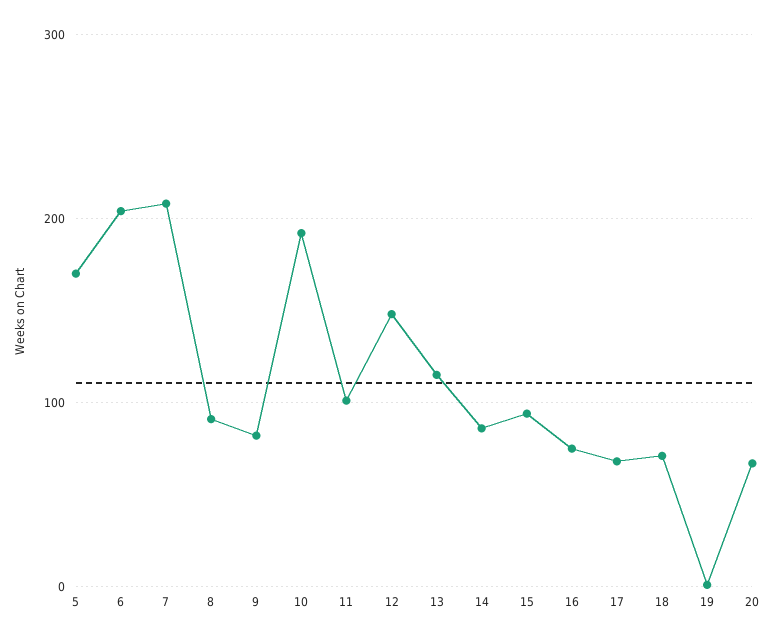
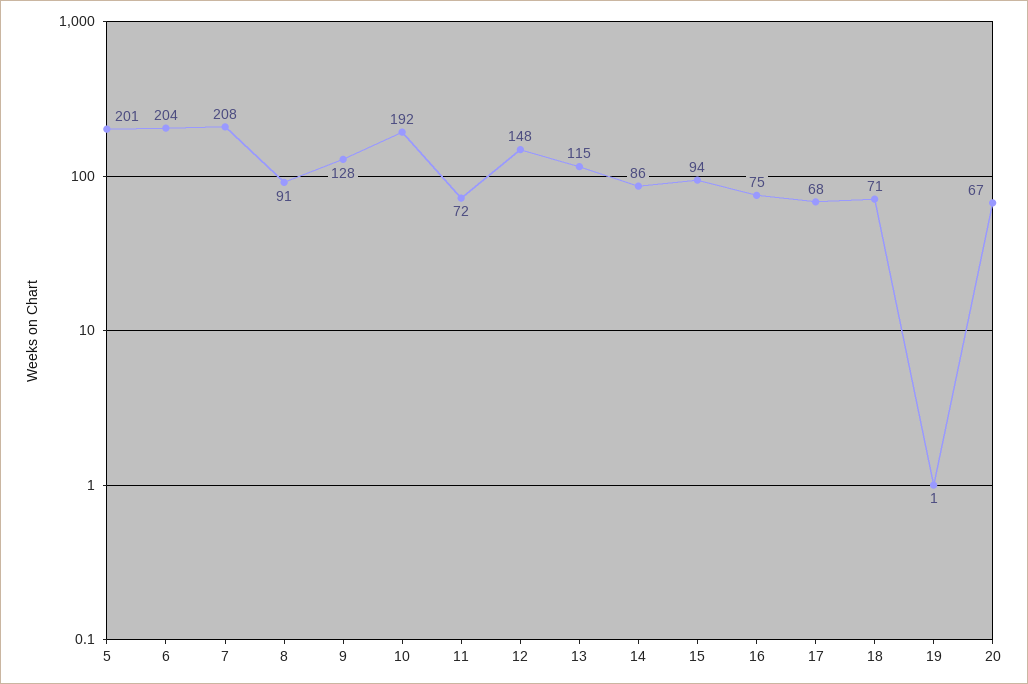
  {
-   "5": 170,
+   "5": 201,
    "6": 204,
    "7": 208,
    "8": 91,
-   "9": 80,
+   "9": 128,
    "10": 192,
-   "11": 100,
+   "11": 72,
    "12": 148,
    "13": 115,
    "14": 86,
    "15": 94,
    "16": 75,
    "17": 68,
    "18": 71,
    "19": 1,
    "20": 67
  }

